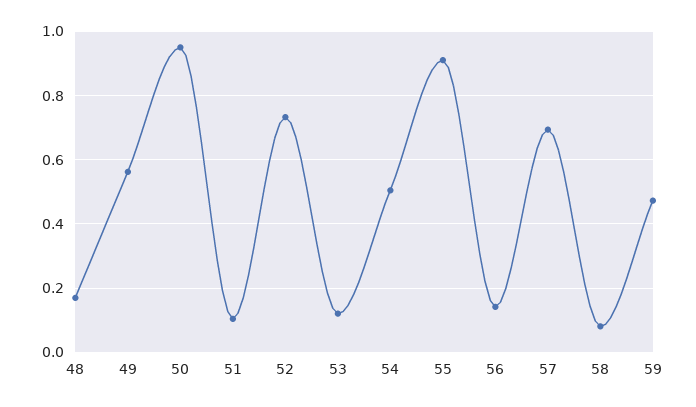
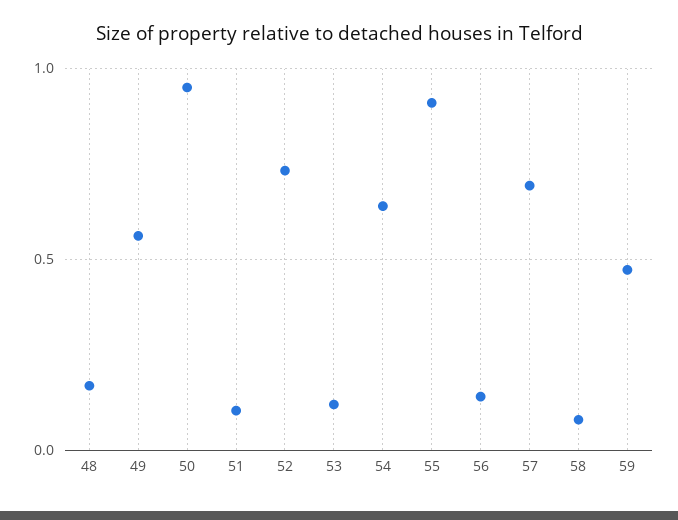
  {
    "48": 0.16,
    "49": 0.56,
    "50": 0.96,
    "51": 0.1,
    "52": 0.74,
    "53": 0.12,
-   "54": 0.5,
+   "54": 0.65,
    "55": 0.92,
    "56": 0.14,
    "57": 0.7,
    "58": 0.08,
    "59": 0.48
  }

